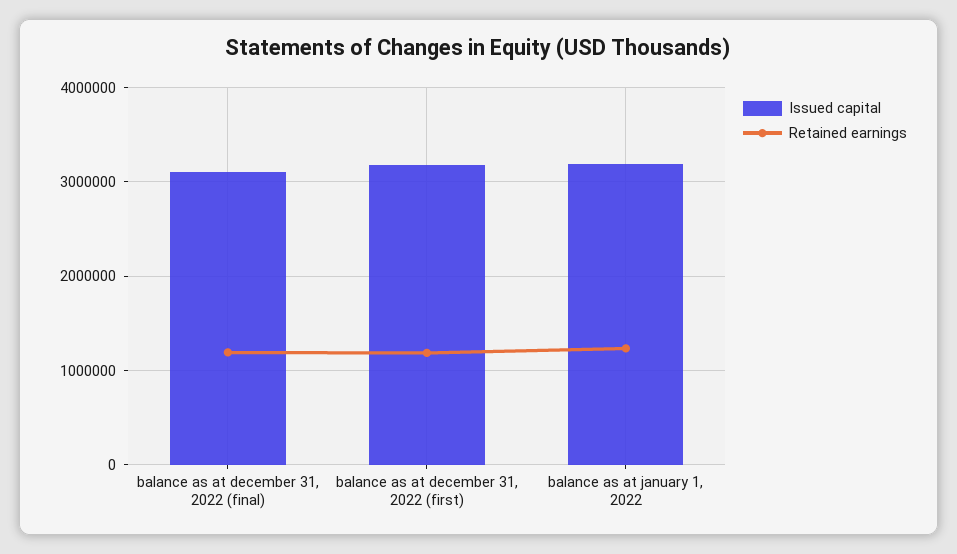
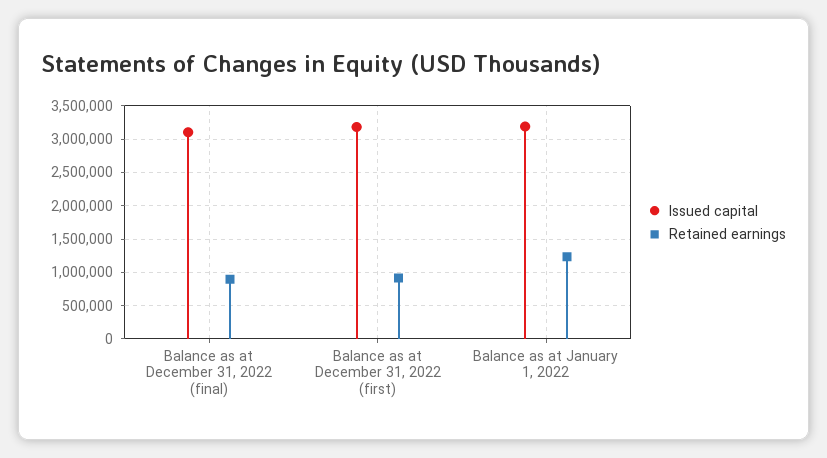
  {
    "Issued capital": {
      "balance as at december 31, 2022 (final)": 3100000,
      "balance as at december 31, 2022 (first)": 3200000,
      "balance as at january 1, 2022": 3200000
    },
    "Retained earnings": {
-     "balance as at december 31, 2022 (final)": 1200000,
+     "balance as at december 31, 2022 (final)": 900000,
-     "balance as at december 31, 2022 (first)": 1200000,
+     "balance as at december 31, 2022 (first)": 900000,
      "balance as at january 1, 2022": 1200000
    }
  }

